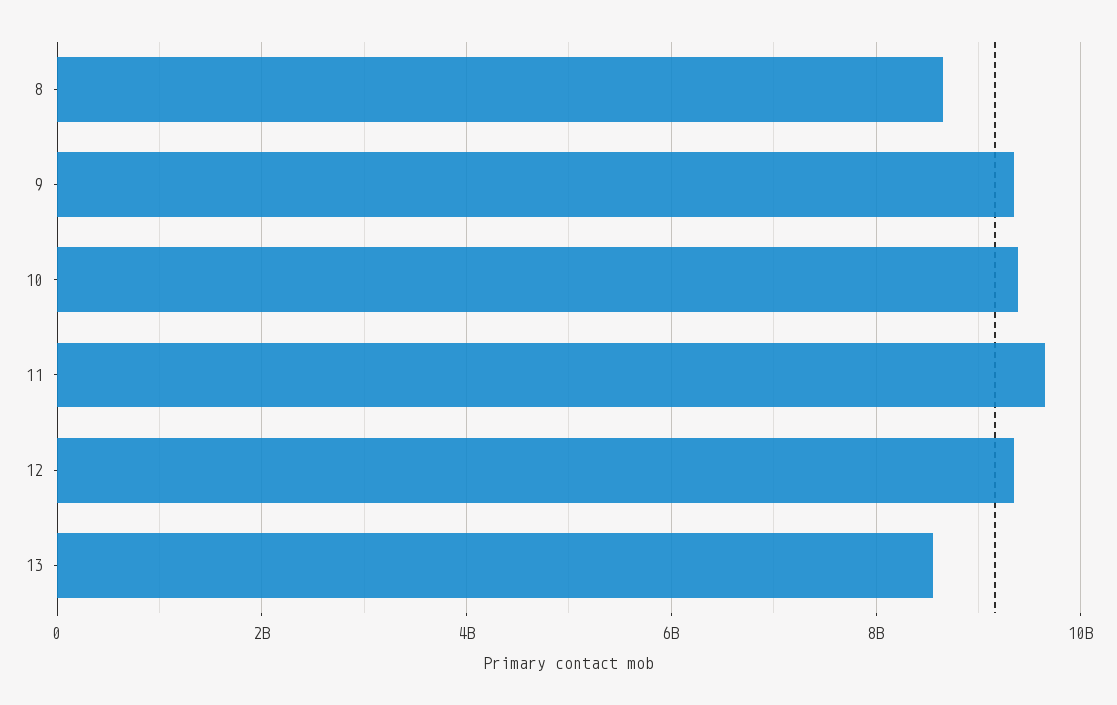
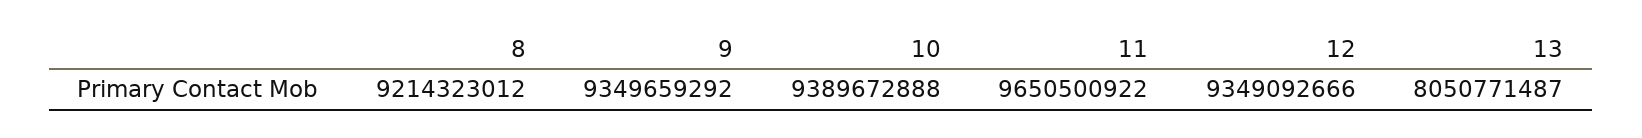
  {
-   "8": 8600000000,
+   "8": 9214323012,
    "9": 9349659292,
    "10": 9389672888,
    "11": 9650500922,
    "12": 9349092666,
-   "13": 8600000000
+   "13": 8050771487
  }

